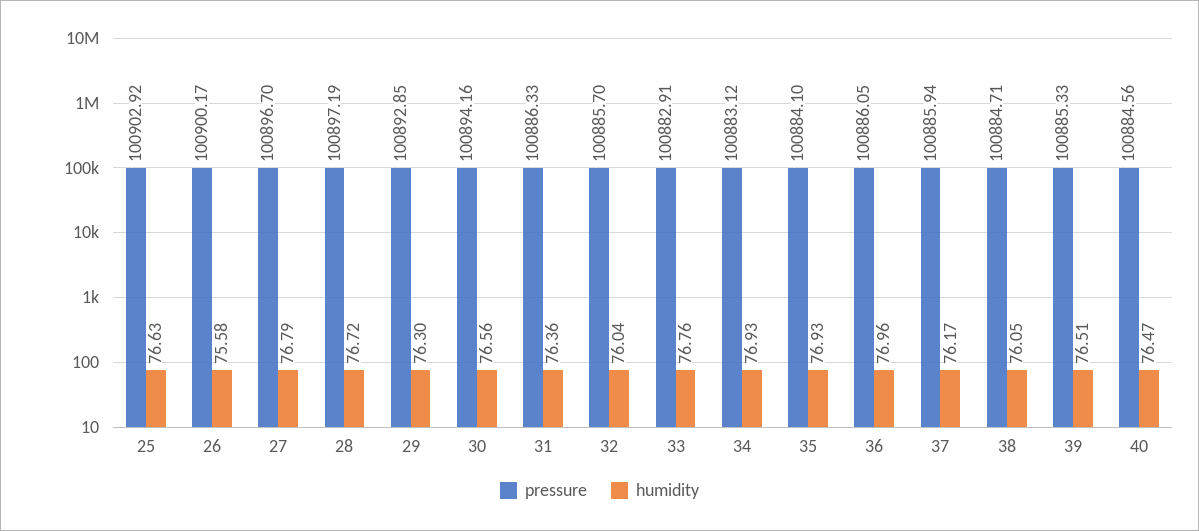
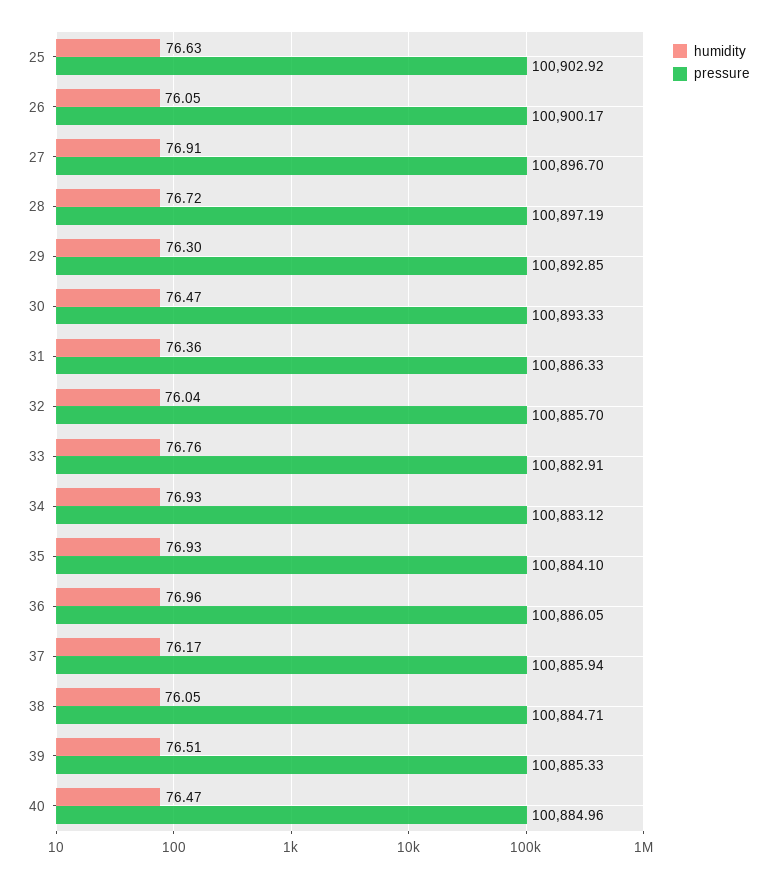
  {
    "pressure": {
      "25": 100902.92,
      "26": 100900.17,
      "27": 100896.7,
      "28": 100897.19,
      "29": 100892.85,
-     "30": 100894.16,
+     "30": 100893.33,
      "31": 100886.33,
      "32": 100885.7,
      "33": 100882.91,
      "34": 100883.12,
      "35": 100884.1,
      "36": 100886.05,
      "37": 100885.94,
      "38": 100884.71,
      "39": 100885.33,
-     "40": 100884.56
+     "40": 100884.96
    },
    "humidity": {
      "25": 76.63,
-     "26": 75.58,
+     "26": 76.05,
-     "27": 76.79,
+     "27": 76.91,
      "28": 76.72,
      "29": 76.3,
-     "30": 76.56,
+     "30": 76.47,
      "31": 76.36,
      "32": 76.04,
      "33": 76.76,
      "34": 76.93,
      "35": 76.93,
      "36": 76.96,
      "37": 76.17,
      "38": 76.05,
      "39": 76.51,
      "40": 76.47
    }
  }

